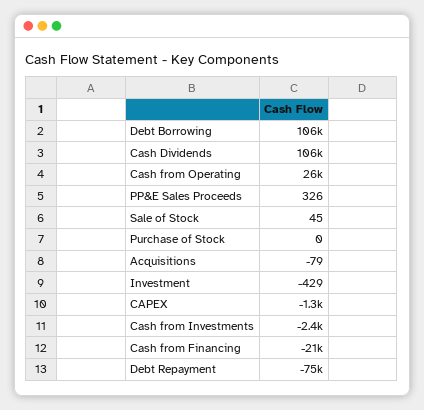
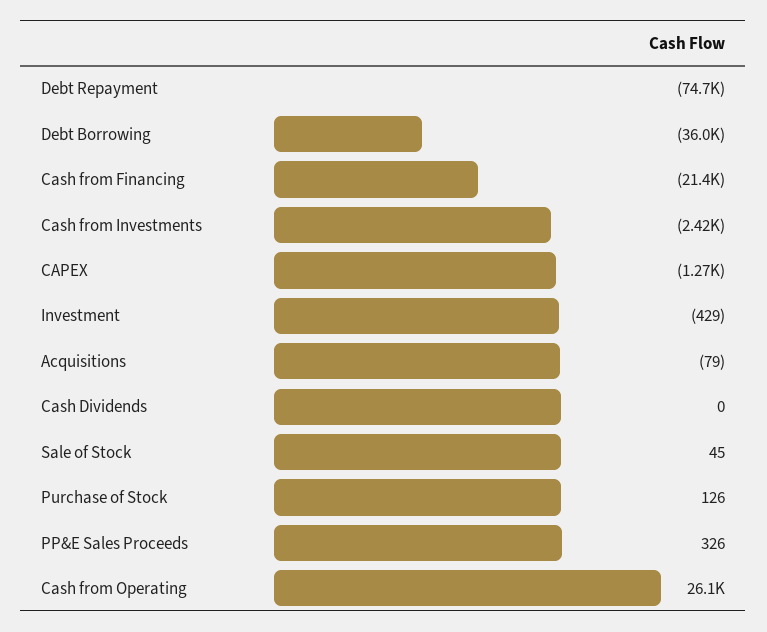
  {
-   "Debt Borrowing": 106000,
+   "Debt Borrowing": -36000,
-   "Cash Dividends": 106000,
+   "Cash Dividends": 0,
    "Cash from Operating": 26100,
    "PP&E Sales Proceeds": 326,
    "Sale of Stock": 45,
-   "Purchase of Stock": 0,
+   "Purchase of Stock": 126,
    "Acquisitions": -79,
    "Investment": -429,
    "CAPEX": -1270,
    "Cash from Investments": -2420,
    "Cash from Financing": -21400,
    "Debt Repayment": -74700
  }

